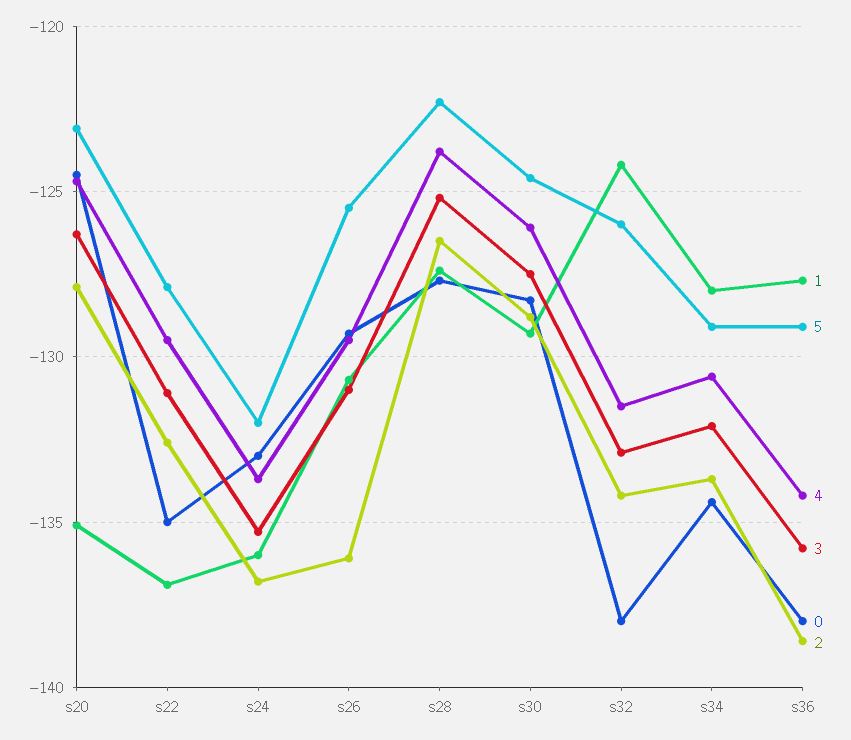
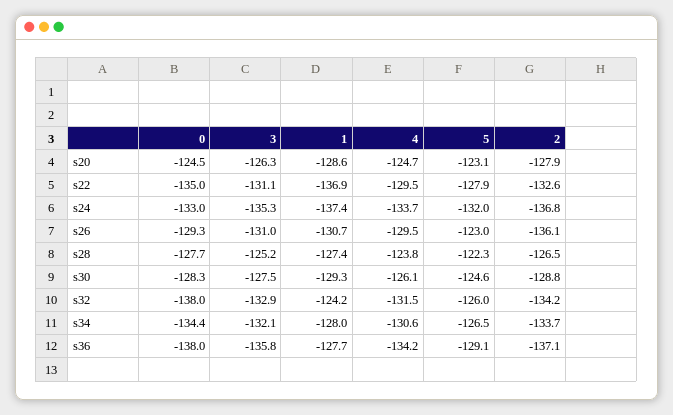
  {
    "1": {
-     "s20": -135,
+     "s20": -128.6,
      "s22": -136.9,
-     "s24": -136,
+     "s24": -137.4,
      "s26": -130.7,
      "s28": -127.4,
      "s30": -129.3,
      "s32": -124.2,
      "s34": -128,
      "s36": -127.7
    },
    "5": {
      "s20": -123.1,
      "s22": -127.9,
      "s24": -132,
-     "s26": -125.5,
+     "s26": -123,
      "s28": -122.3,
      "s30": -124.6,
      "s32": -126,
-     "s34": -129,
+     "s34": -126.5,
      "s36": -129.1
    },
    "4": {
      "s20": -124.7,
      "s22": -129.5,
      "s24": -133.7,
      "s26": -129.5,
      "s28": -123.8,
      "s30": -126.1,
      "s32": -131.5,
      "s34": -130.6,
      "s36": -134.2
    },
    "3": {
      "s20": -126.3,
      "s22": -131.1,
      "s24": -135.3,
      "s26": -131,
      "s28": -125.2,
      "s30": -127.5,
      "s32": -132.9,
      "s34": -132.1,
      "s36": -135.8
    },
    "0": {
      "s20": -124.5,
      "s22": -135,
      "s24": -133,
      "s26": -129.3,
      "s28": -127.7,
      "s30": -128.3,
      "s32": -138,
      "s34": -134.4,
      "s36": -138
    },
    "2": {
      "s20": -127.9,
      "s22": -132.6,
      "s24": -136.8,
      "s26": -136.1,
      "s28": -126.5,
      "s30": -128.8,
      "s32": -134.2,
      "s34": -133.7,
-     "s36": -138.5
+     "s36": -137.1
    }
  }

